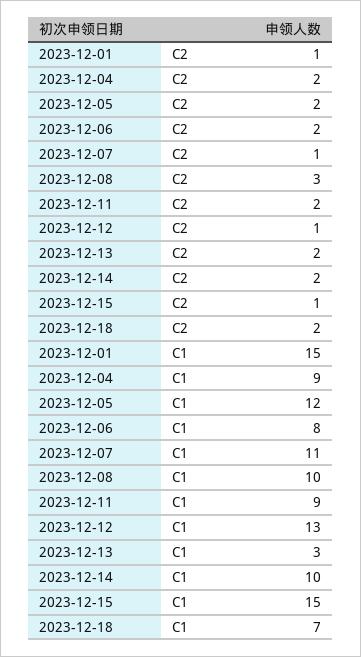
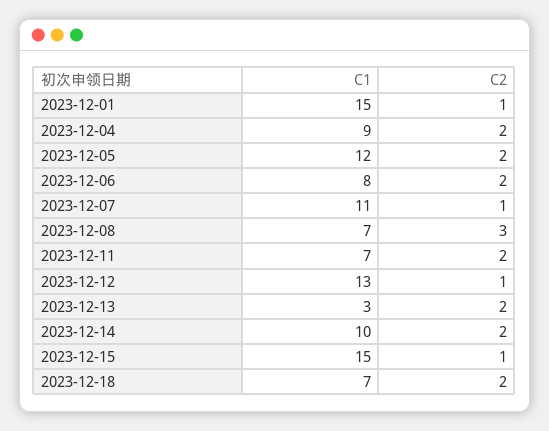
  {
    "2023-12-01": {
      "C2": 1,
      "C1": 15
    },
    "2023-12-04": {
      "C2": 2,
      "C1": 9
    },
    "2023-12-05": {
      "C2": 2,
      "C1": 12
    },
    "2023-12-06": {
      "C2": 2,
      "C1": 8
    },
    "2023-12-07": {
      "C2": 1,
      "C1": 11
    },
    "2023-12-08": {
      "C2": 3,
-     "C1": 10
+     "C1": 7
    },
    "2023-12-11": {
      "C2": 2,
-     "C1": 9
+     "C1": 7
    },
    "2023-12-12": {
      "C2": 1,
      "C1": 13
    },
    "2023-12-13": {
      "C2": 2,
      "C1": 3
    },
    "2023-12-14": {
      "C2": 2,
      "C1": 10
    },
    "2023-12-15": {
      "C2": 1,
      "C1": 15
    },
    "2023-12-18": {
      "C2": 2,
      "C1": 7
    }
  }

